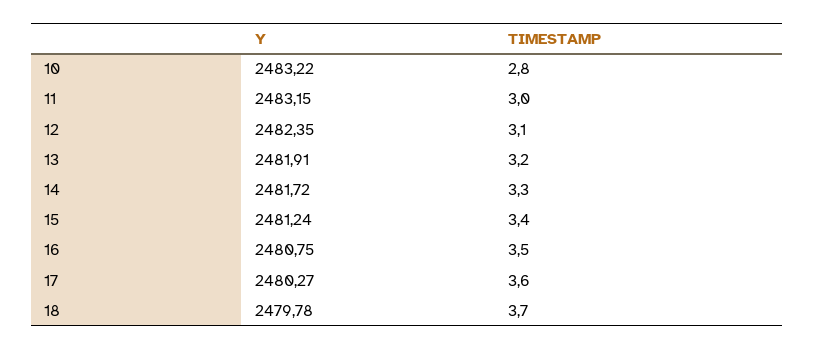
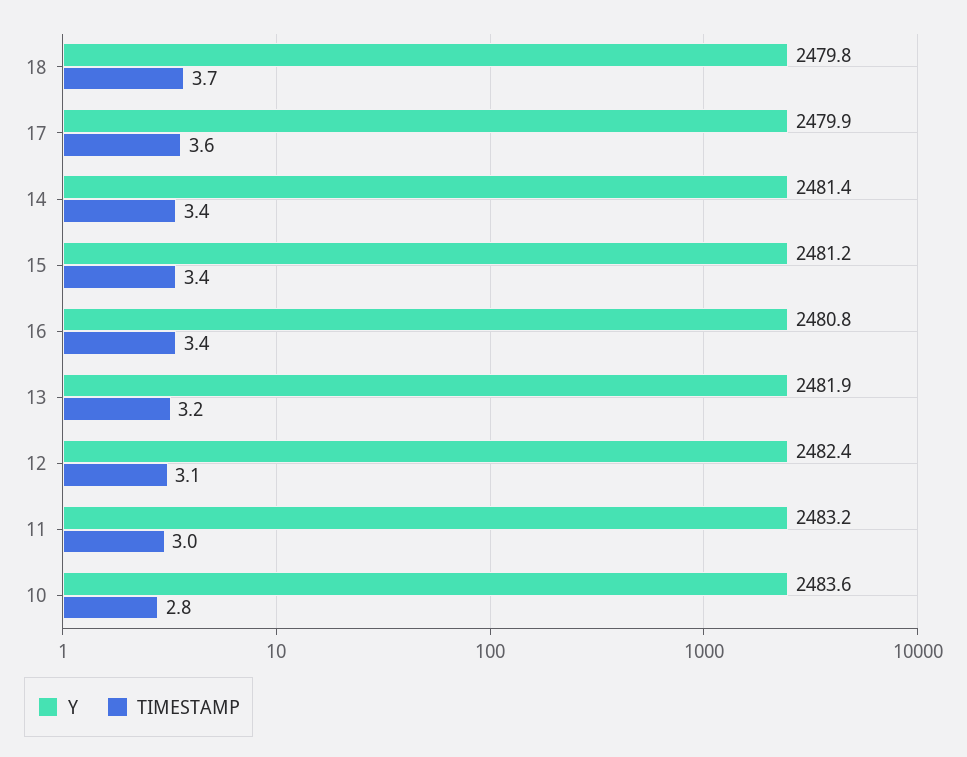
  {
    "Y": {
-     "10": 2483.22,
+     "10": 2483.6,
      "11": 2483.15,
      "12": 2482.35,
      "13": 2481.91,
-     "14": 2481.72,
+     "14": 2481.4,
      "15": 2481.24,
      "16": 2480.75,
-     "17": 2480.27,
+     "17": 2479.9,
      "18": 2479.78
    },
    "TIMESTAMP": {
      "10": 2.8,
      "11": 3,
      "12": 3.1,
      "13": 3.2,
-     "14": 3.3,
+     "14": 3.4,
      "15": 3.4,
-     "16": 3.5,
+     "16": 3.4,
      "17": 3.6,
      "18": 3.7
    }
  }

